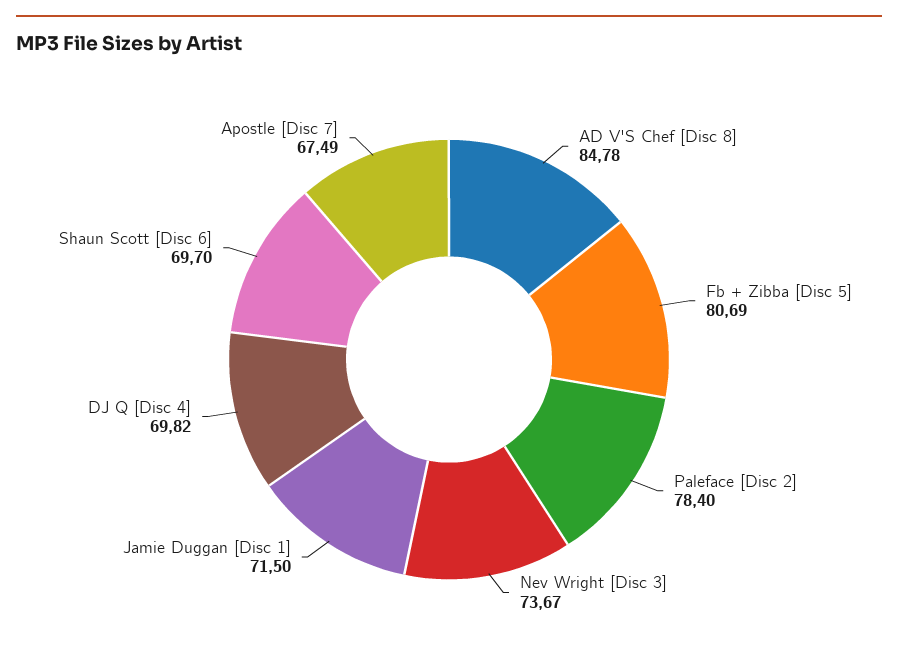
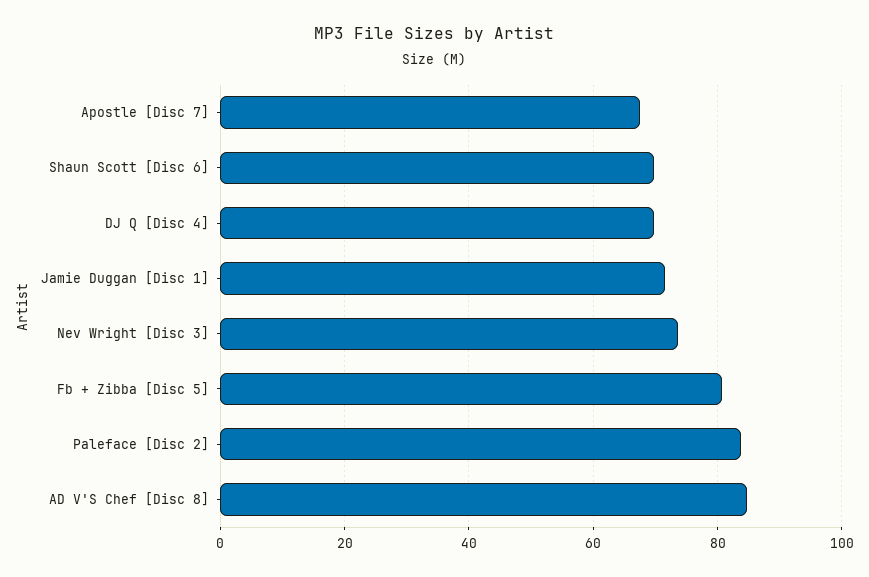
  {
    "AD V'S Chef [Disc 8]": 84.78,
    "Fb + Zibba [Disc 5]": 80.69,
-   "Paleface [Disc 2]": 78.4,
+   "Paleface [Disc 2]": 84,
    "Nev Wright [Disc 3]": 73.67,
    "Jamie Duggan [Disc 1]": 71.5,
    "DJ Q [Disc 4]": 69.82,
    "Shaun Scott [Disc 6]": 69.7,
    "Apostle [Disc 7]": 67.49
  }

